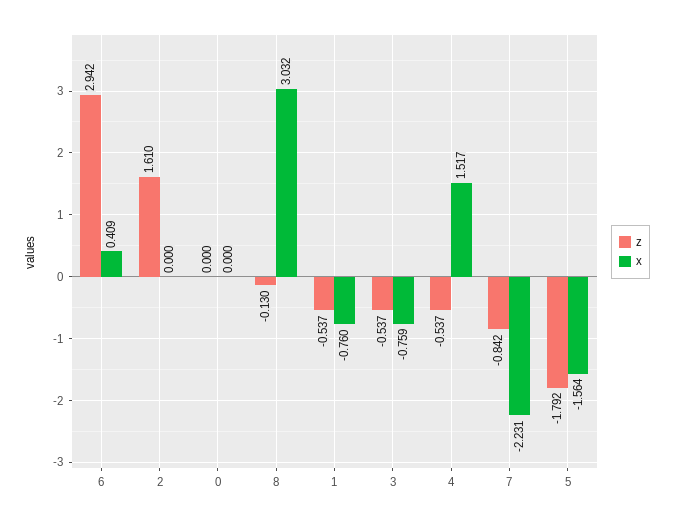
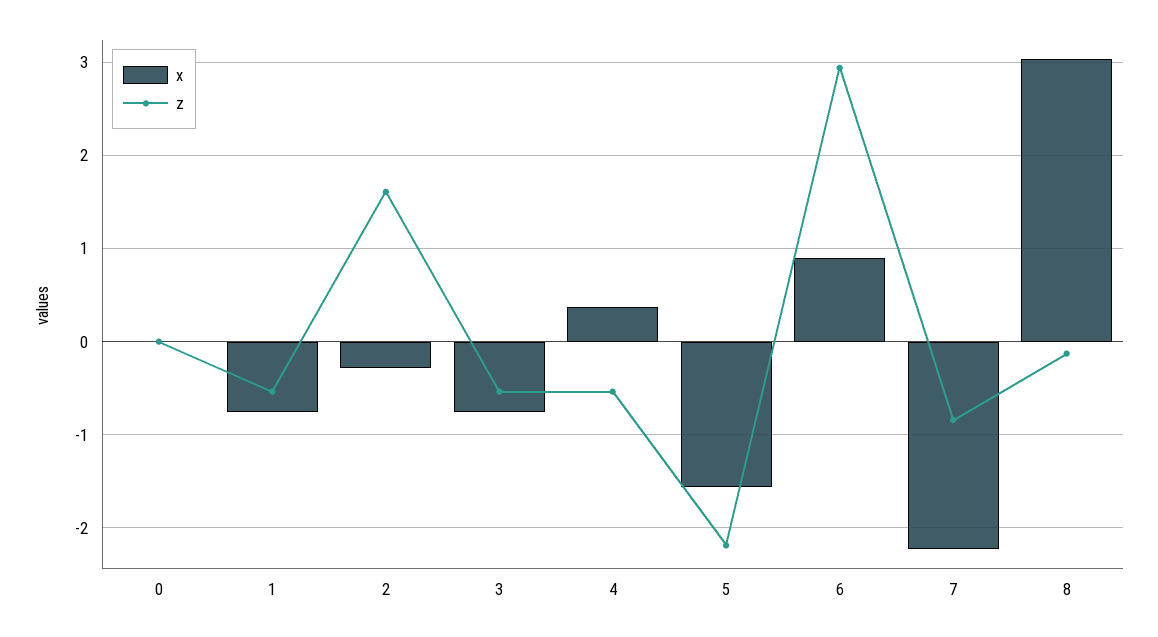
  {
    "z": {
      "6": 2.942,
      "2": 1.61,
      "0": 0,
      "8": -0.13,
      "1": -0.537,
      "3": -0.537,
      "4": -0.537,
      "7": -0.842,
-     "5": -1.792
+     "5": -2.2
    },
    "x": {
-     "6": 0.409,
+     "6": 0.9,
-     "2": 0,
+     "2": -0.3,
      "0": 0,
      "8": 3.032,
      "1": -0.76,
      "3": -0.759,
-     "4": 1.517,
+     "4": 0.4,
      "7": -2.231,
      "5": -1.564
    }
  }

